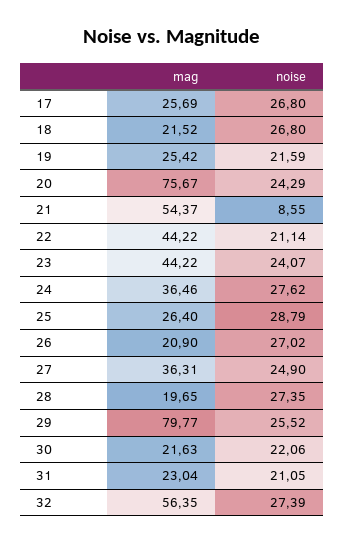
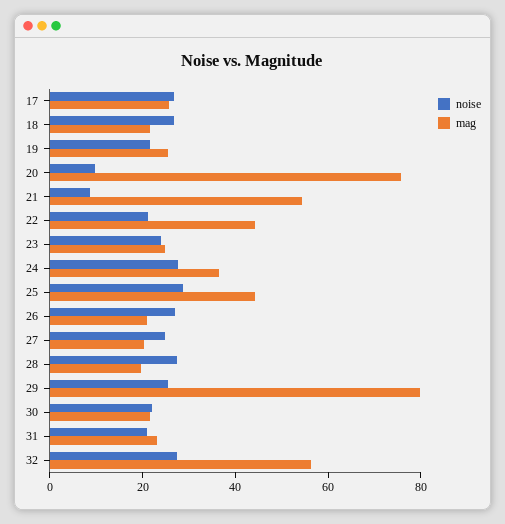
  {
    "mag": {
      "17": 25.69,
      "18": 21.52,
      "19": 25.42,
      "20": 75.67,
      "21": 54.37,
      "22": 44.22,
-     "23": 44.22,
+     "23": 25,
      "24": 36.46,
-     "25": 26.4,
+     "25": 45,
      "26": 20.9,
-     "27": 36.31,
+     "27": 20,
      "28": 19.65,
      "29": 79.77,
      "30": 21.63,
      "31": 23.04,
      "32": 56.35
    },
    "noise": {
      "17": 26.8,
      "18": 26.8,
      "19": 21.59,
-     "20": 24.29,
+     "20": 10,
      "21": 8.55,
      "22": 21.14,
      "23": 24.07,
      "24": 27.62,
      "25": 28.79,
      "26": 27.02,
      "27": 24.9,
      "28": 27.35,
      "29": 25.52,
      "30": 22.06,
      "31": 21.05,
      "32": 27.39
    }
  }

